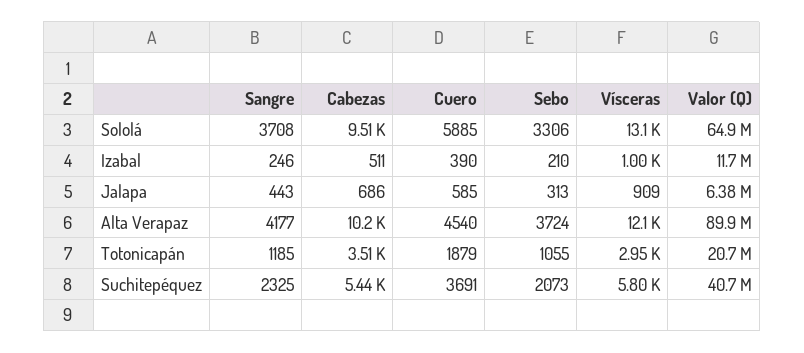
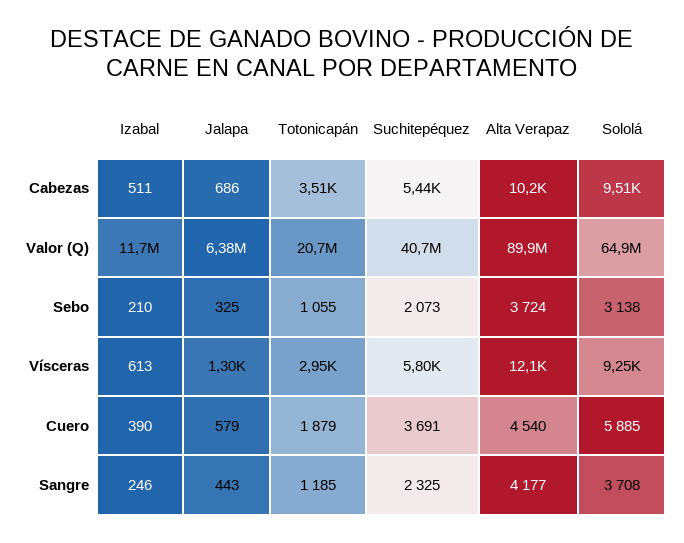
  {
    "Sangre": {
      "Sololá": 3708,
      "Izabal": 246,
      "Jalapa": 443,
      "Alta Verapaz": 4177,
      "Totonicapán": 1185,
      "Suchitepéquez": 2325
    },
    "Cabezas": {
      "Sololá": 9510,
      "Izabal": 511,
      "Jalapa": 686,
      "Alta Verapaz": 10200,
      "Totonicapán": 3510,
      "Suchitepéquez": 5440
    },
    "Cuero": {
      "Sololá": 5885,
      "Izabal": 390,
-     "Jalapa": 585,
+     "Jalapa": 579,
      "Alta Verapaz": 4540,
      "Totonicapán": 1879,
      "Suchitepéquez": 3691
    },
    "Sebo": {
-     "Sololá": 3306,
+     "Sololá": 3138,
      "Izabal": 210,
-     "Jalapa": 313,
+     "Jalapa": 325,
      "Alta Verapaz": 3724,
      "Totonicapán": 1055,
      "Suchitepéquez": 2073
    },
    "Vísceras": {
-     "Sololá": 13100,
+     "Sololá": 9250,
-     "Izabal": 1000,
+     "Izabal": 613,
-     "Jalapa": 909,
+     "Jalapa": 1300,
      "Alta Verapaz": 12100,
      "Totonicapán": 2950,
      "Suchitepéquez": 5800
    },
    "Valor (Q)": {
      "Sololá": 64900000,
      "Izabal": 11700000,
      "Jalapa": 6380000,
      "Alta Verapaz": 89900000,
      "Totonicapán": 20700000,
      "Suchitepéquez": 40700000
    }
  }

